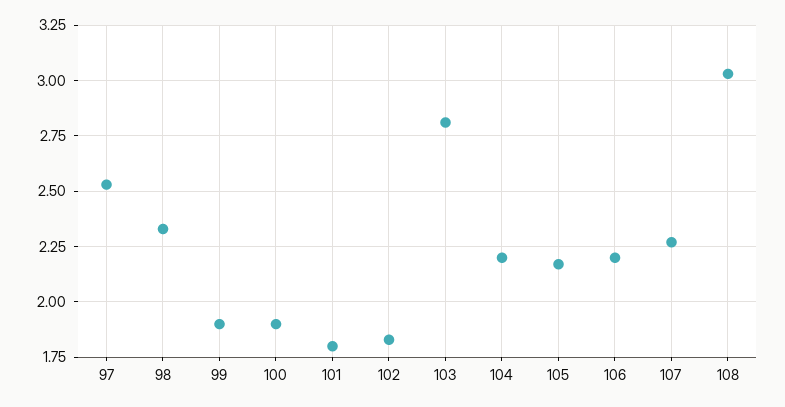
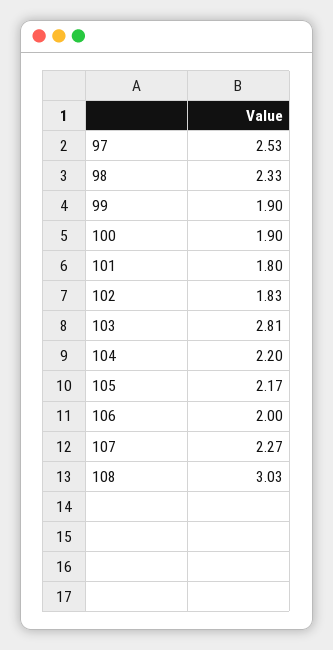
  {
    "97": 2.53,
    "98": 2.33,
    "99": 1.9,
    "100": 1.9,
    "101": 1.8,
    "102": 1.83,
    "103": 2.81,
    "104": 2.2,
    "105": 2.17,
-   "106": 2.2,
+   "106": 2,
    "107": 2.27,
    "108": 3.03
  }

